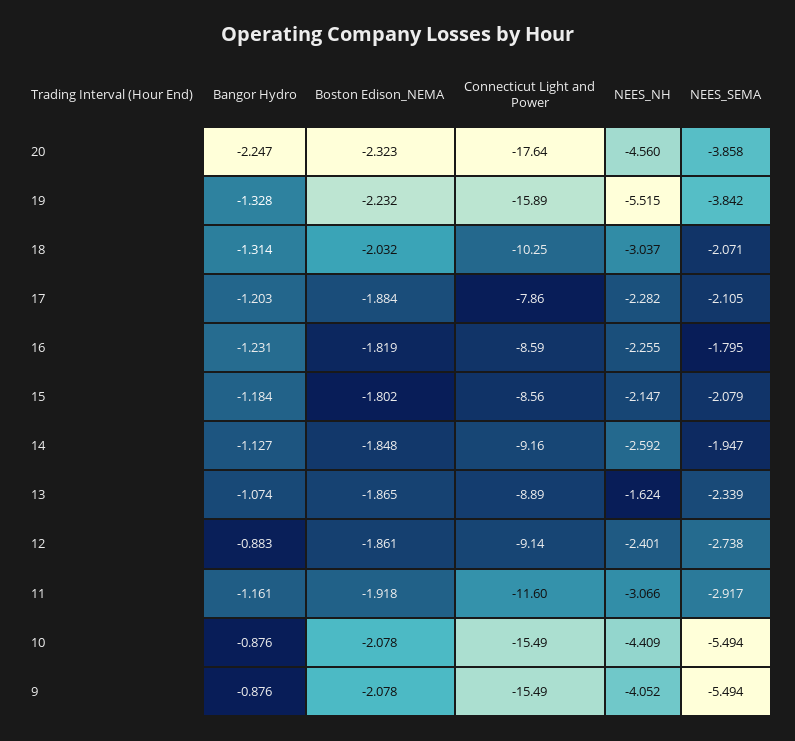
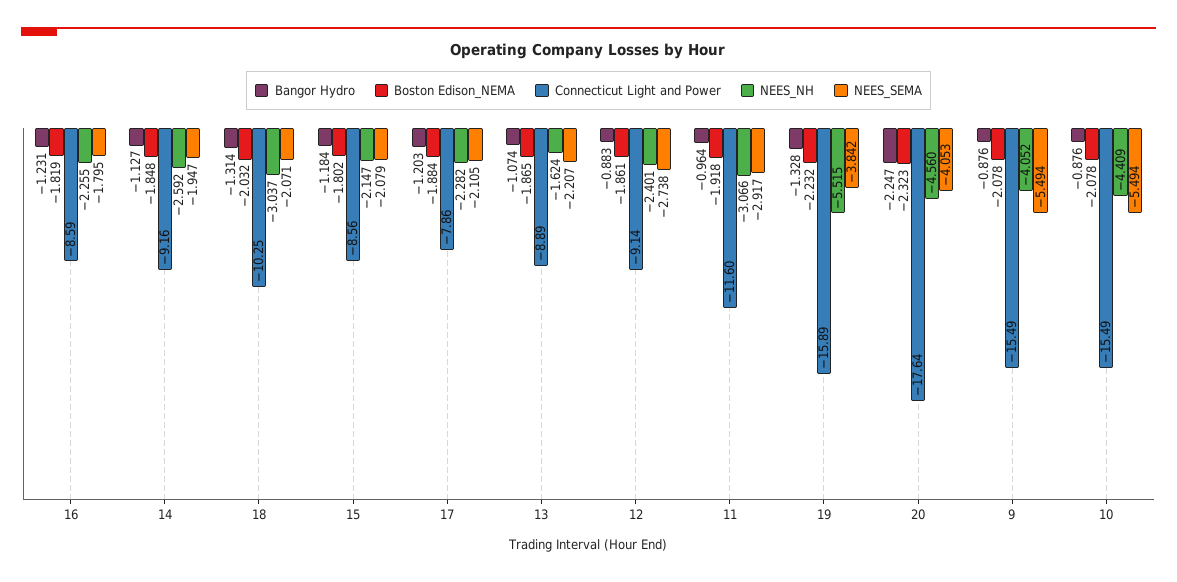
  {
    "Bangor Hydro": {
      "20": -2.247,
      "19": -1.328,
      "18": -1.314,
      "17": -1.203,
      "16": -1.231,
      "15": -1.184,
      "14": -1.127,
      "13": -1.074,
      "12": -0.883,
-     "11": -1.161,
+     "11": -0.964,
      "10": -0.876,
      "9": -0.876
    },
    "Boston Edison_NEMA": {
      "20": -2.323,
      "19": -2.232,
      "18": -2.032,
      "17": -1.884,
      "16": -1.819,
      "15": -1.802,
      "14": -1.848,
      "13": -1.865,
      "12": -1.861,
      "11": -1.918,
      "10": -2.078,
      "9": -2.078
    },
    "Connecticut Light and Power": {
      "20": -17.64,
      "19": -15.89,
      "18": -10.25,
      "17": -7.86,
      "16": -8.59,
      "15": -8.56,
      "14": -9.16,
      "13": -8.89,
      "12": -9.14,
      "11": -11.6,
      "10": -15.49,
      "9": -15.49
    },
    "NEES_NH": {
      "20": -4.56,
      "19": -5.515,
      "18": -3.037,
      "17": -2.282,
      "16": -2.255,
      "15": -2.147,
      "14": -2.592,
      "13": -1.624,
      "12": -2.401,
      "11": -3.066,
      "10": -4.409,
      "9": -4.052
    },
    "NEES_SEMA": {
-     "20": -3.858,
+     "20": -4.053,
      "19": -3.842,
      "18": -2.071,
      "17": -2.105,
      "16": -1.795,
      "15": -2.079,
      "14": -1.947,
-     "13": -2.339,
+     "13": -2.207,
      "12": -2.738,
      "11": -2.917,
      "10": -5.494,
      "9": -5.494
    }
  }

